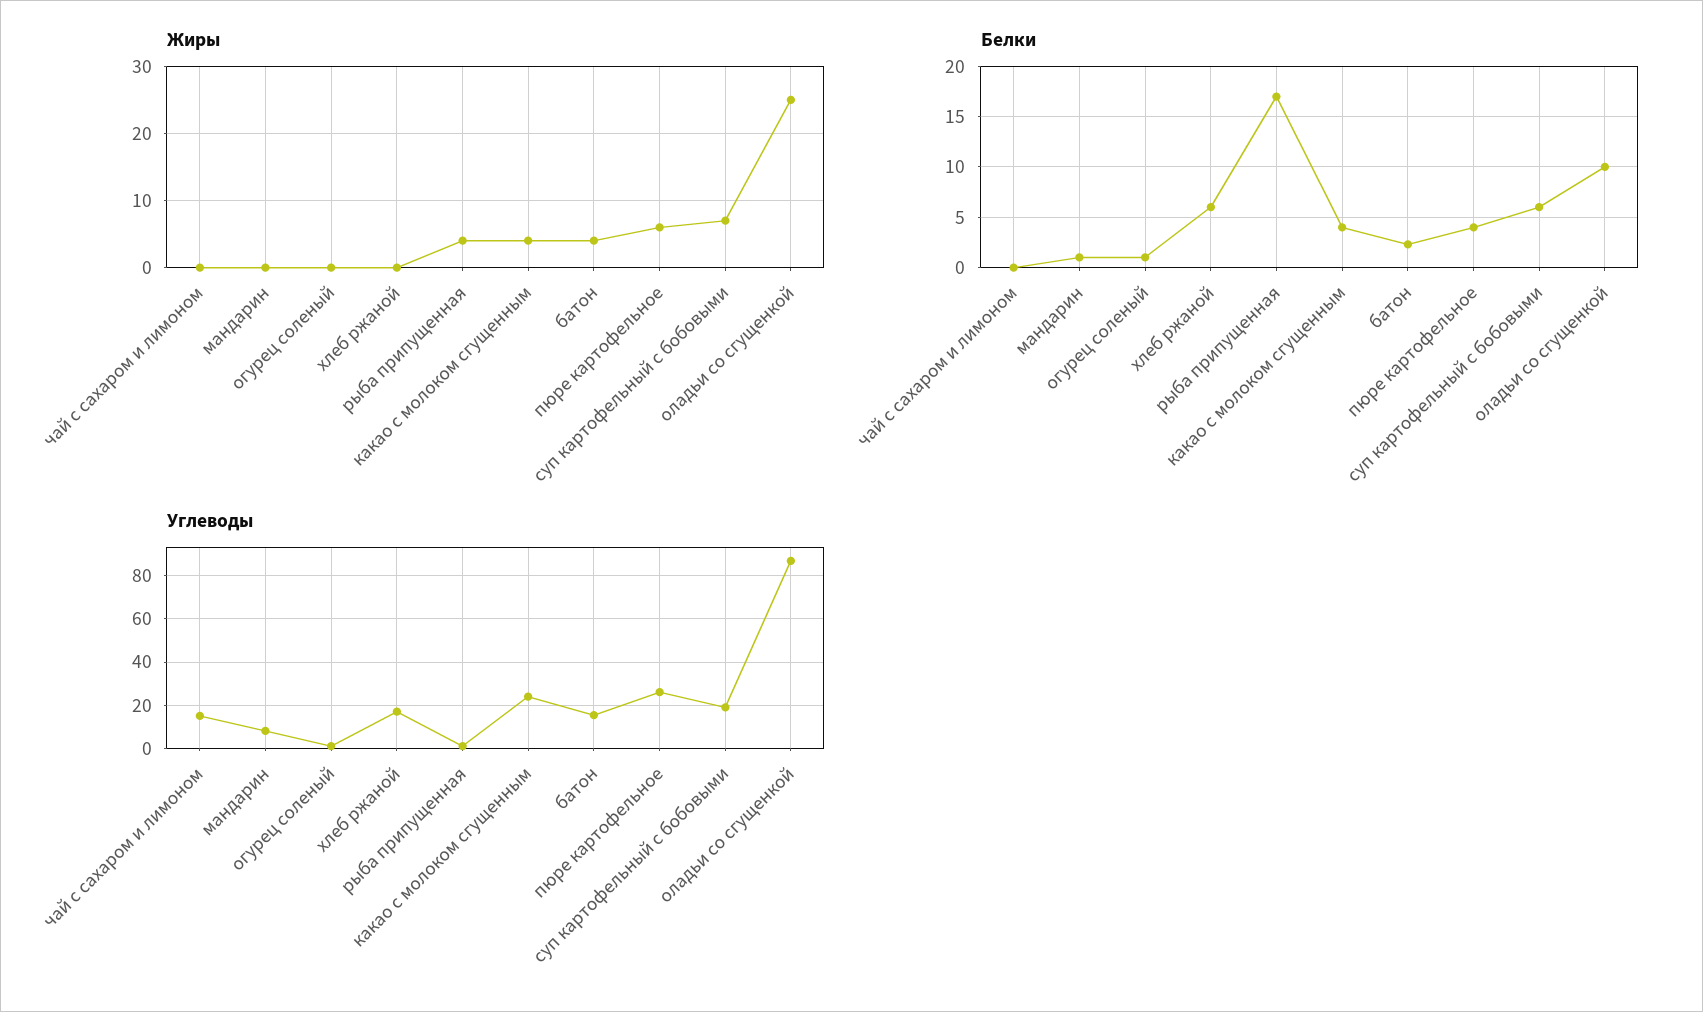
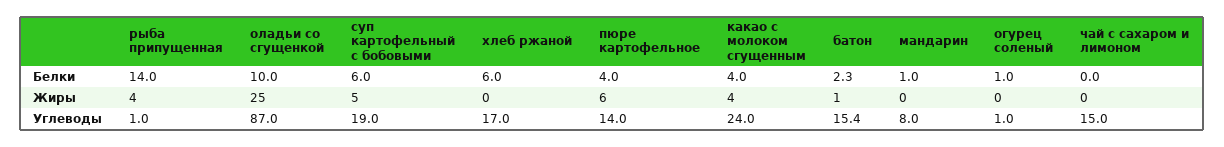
  {
    "Жиры": {
      "чай с сахаром и лимоном": 0,
      "мандарин": 0,
      "огурец соленый": 0,
      "хлеб ржаной": 0,
      "рыба припущенная": 4,
      "какао с молоком сгущенным": 4,
-     "батон": 4,
+     "батон": 1,
      "пюре картофельное": 6,
-     "суп картофельный с бобовыми": 7,
+     "суп картофельный с бобовыми": 5,
      "оладьи со сгущенкой": 25
    },
    "Белки": {
      "чай с сахаром и лимоном": 0,
      "мандарин": 1,
      "огурец соленый": 1,
      "хлеб ржаной": 6,
-     "рыба припущенная": 17,
+     "рыба припущенная": 14,
      "какао с молоком сгущенным": 4,
      "батон": 2.3,
      "пюре картофельное": 4,
      "суп картофельный с бобовыми": 6,
      "оладьи со сгущенкой": 10
    },
    "Углеводы": {
      "чай с сахаром и лимоном": 15,
      "мандарин": 8,
      "огурец соленый": 1,
      "хлеб ржаной": 17,
      "рыба припущенная": 1,
      "какао с молоком сгущенным": 24,
      "батон": 15.4,
-     "пюре картофельное": 25,
+     "пюре картофельное": 14,
      "суп картофельный с бобовыми": 19,
      "оладьи со сгущенкой": 87
    }
  }

